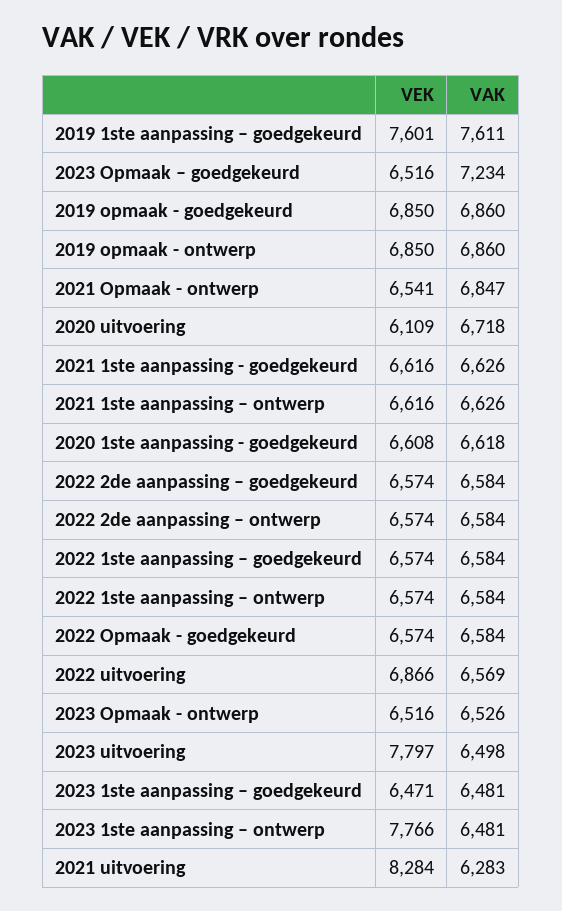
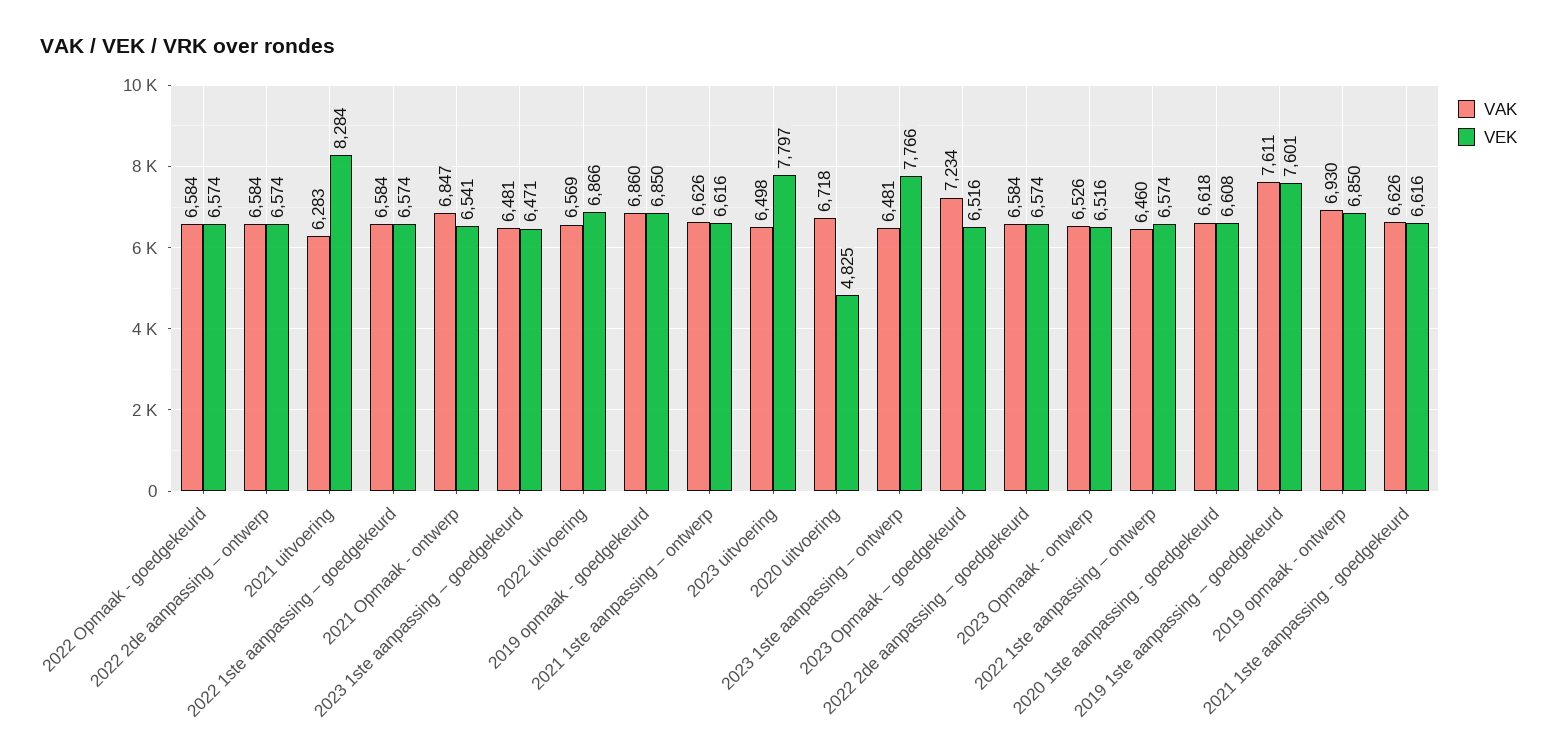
  {
    "VEK": {
      "2019 1ste aanpassing – goedgekeurd": 7601,
      "2023 Opmaak – goedgekeurd": 6516,
      "2019 opmaak - goedgekeurd": 6850,
      "2019 opmaak - ontwerp": 6850,
      "2021 Opmaak - ontwerp": 6541,
-     "2020 uitvoering": 6109,
+     "2020 uitvoering": 4825,
      "2021 1ste aanpassing - goedgekeurd": 6616,
      "2021 1ste aanpassing – ontwerp": 6616,
      "2020 1ste aanpassing - goedgekeurd": 6608,
      "2022 2de aanpassing – goedgekeurd": 6574,
      "2022 2de aanpassing – ontwerp": 6574,
      "2022 1ste aanpassing – goedgekeurd": 6574,
      "2022 1ste aanpassing – ontwerp": 6574,
      "2022 Opmaak - goedgekeurd": 6574,
      "2022 uitvoering": 6866,
      "2023 Opmaak - ontwerp": 6516,
      "2023 uitvoering": 7797,
      "2023 1ste aanpassing – goedgekeurd": 6471,
      "2023 1ste aanpassing – ontwerp": 7766,
      "2021 uitvoering": 8284
    },
    "VAK": {
      "2019 1ste aanpassing – goedgekeurd": 7611,
      "2023 Opmaak – goedgekeurd": 7234,
      "2019 opmaak - goedgekeurd": 6860,
-     "2019 opmaak - ontwerp": 6860,
+     "2019 opmaak - ontwerp": 6930,
      "2021 Opmaak - ontwerp": 6847,
      "2020 uitvoering": 6718,
      "2021 1ste aanpassing - goedgekeurd": 6626,
      "2021 1ste aanpassing – ontwerp": 6626,
      "2020 1ste aanpassing - goedgekeurd": 6618,
      "2022 2de aanpassing – goedgekeurd": 6584,
      "2022 2de aanpassing – ontwerp": 6584,
      "2022 1ste aanpassing – goedgekeurd": 6584,
-     "2022 1ste aanpassing – ontwerp": 6584,
+     "2022 1ste aanpassing – ontwerp": 6460,
      "2022 Opmaak - goedgekeurd": 6584,
      "2022 uitvoering": 6569,
      "2023 Opmaak - ontwerp": 6526,
      "2023 uitvoering": 6498,
      "2023 1ste aanpassing – goedgekeurd": 6481,
      "2023 1ste aanpassing – ontwerp": 6481,
      "2021 uitvoering": 6283
    }
  }

